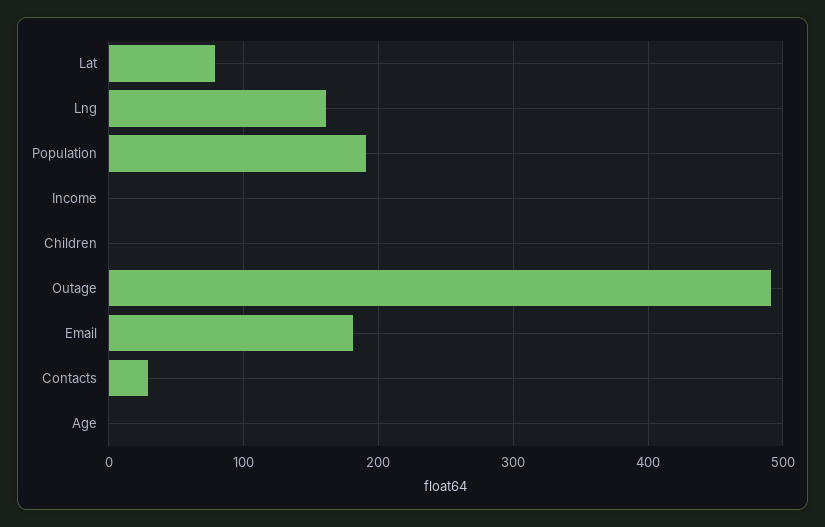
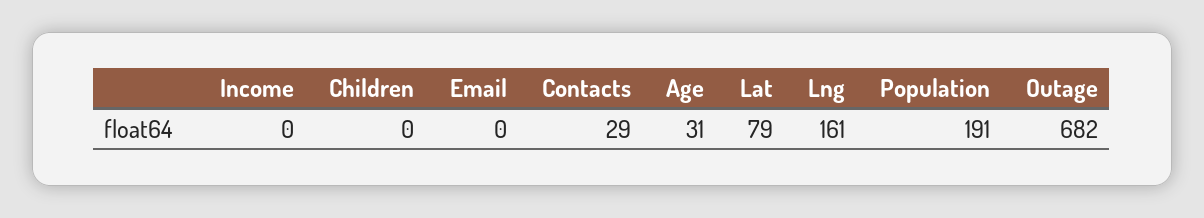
  {
    "Lat": 79,
    "Lng": 161,
    "Population": 191,
    "Income": 0,
    "Children": 0,
-   "Outage": 490,
+   "Outage": 682,
-   "Email": 180,
+   "Email": 0,
    "Contacts": 29,
-   "Age": 0
+   "Age": 31
  }

